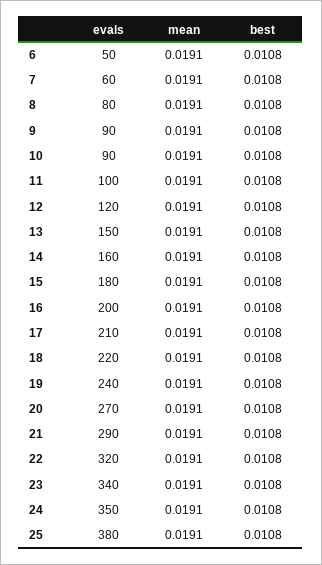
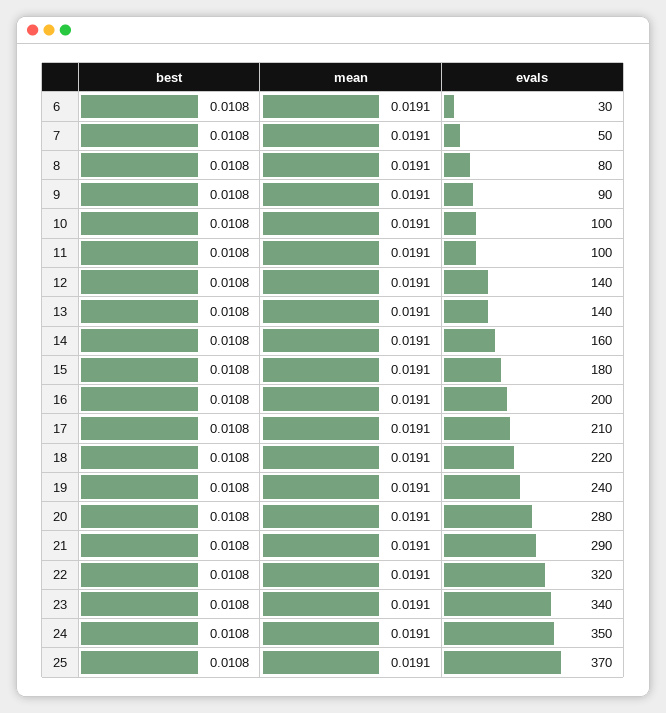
  {
    "evals": {
-     "6": 50,
+     "6": 30,
-     "7": 60,
+     "7": 50,
      "8": 80,
      "9": 90,
-     "10": 90,
+     "10": 100,
      "11": 100,
-     "12": 120,
+     "12": 140,
-     "13": 150,
+     "13": 140,
      "14": 160,
      "15": 180,
      "16": 200,
      "17": 210,
      "18": 220,
      "19": 240,
-     "20": 270,
+     "20": 280,
      "21": 290,
      "22": 320,
      "23": 340,
      "24": 350,
-     "25": 380
+     "25": 370
    },
    "mean": {
      "6": 0.0191,
      "7": 0.0191,
      "8": 0.0191,
      "9": 0.0191,
      "10": 0.0191,
      "11": 0.0191,
      "12": 0.0191,
      "13": 0.0191,
      "14": 0.0191,
      "15": 0.0191,
      "16": 0.0191,
      "17": 0.0191,
      "18": 0.0191,
      "19": 0.0191,
      "20": 0.0191,
      "21": 0.0191,
      "22": 0.0191,
      "23": 0.0191,
      "24": 0.0191,
      "25": 0.0191
    },
    "best": {
      "6": 0.0108,
      "7": 0.0108,
      "8": 0.0108,
      "9": 0.0108,
      "10": 0.0108,
      "11": 0.0108,
      "12": 0.0108,
      "13": 0.0108,
      "14": 0.0108,
      "15": 0.0108,
      "16": 0.0108,
      "17": 0.0108,
      "18": 0.0108,
      "19": 0.0108,
      "20": 0.0108,
      "21": 0.0108,
      "22": 0.0108,
      "23": 0.0108,
      "24": 0.0108,
      "25": 0.0108
    }
  }

